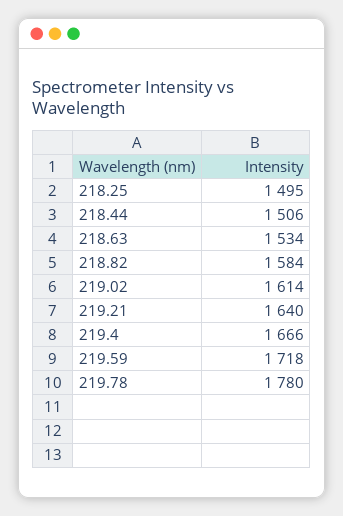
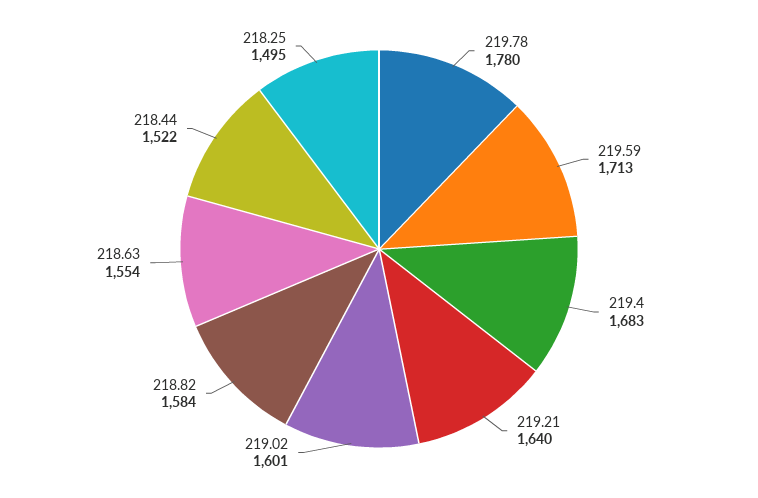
  {
    "218.25": 1495,
-   "218.44": 1506,
+   "218.44": 1522,
-   "218.63": 1534,
+   "218.63": 1554,
    "218.82": 1584,
-   "219.02": 1614,
+   "219.02": 1601,
    "219.21": 1640,
-   "219.4": 1666,
+   "219.4": 1683,
-   "219.59": 1718,
+   "219.59": 1713,
    "219.78": 1780
  }

